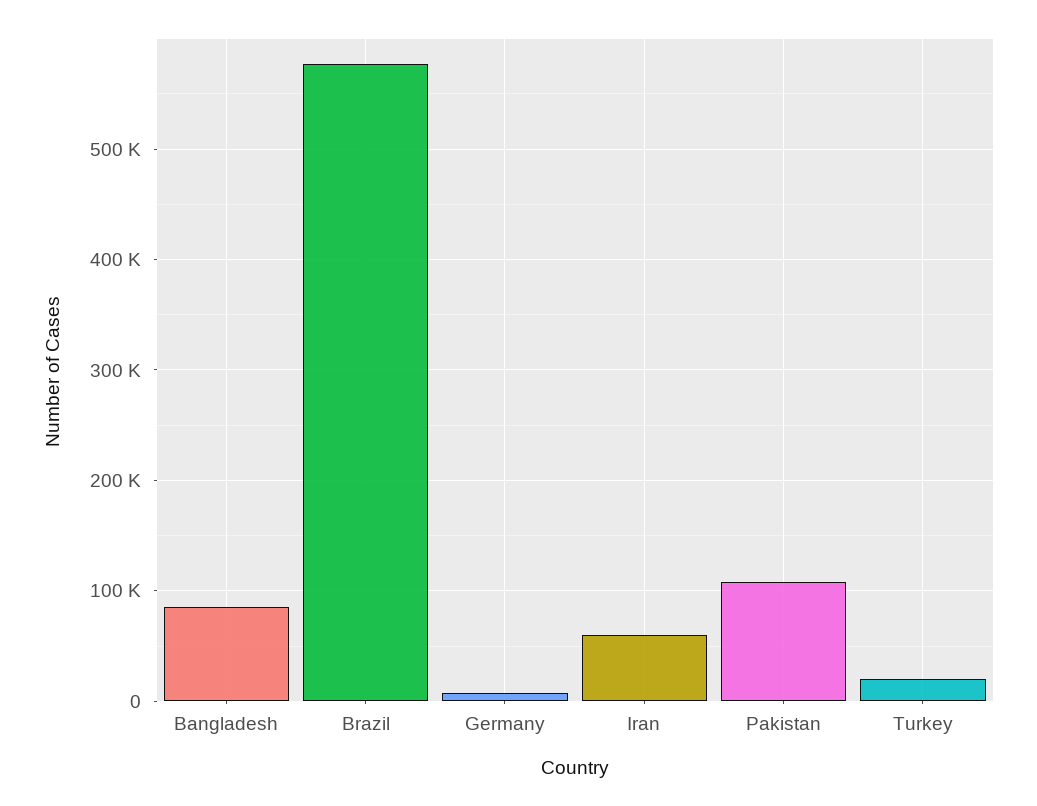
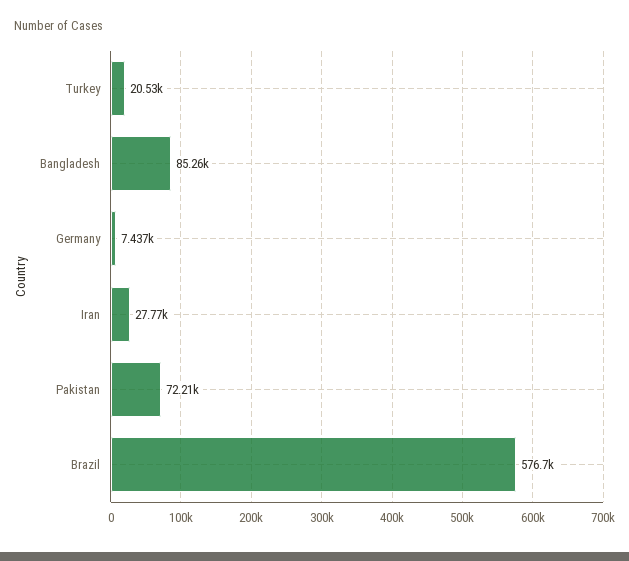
  {
    "Bangladesh": 85260,
    "Brazil": 576700,
    "Germany": 7437,
-   "Iran": 60000,
+   "Iran": 27770,
-   "Pakistan": 110000,
+   "Pakistan": 72210,
    "Turkey": 20530
  }

